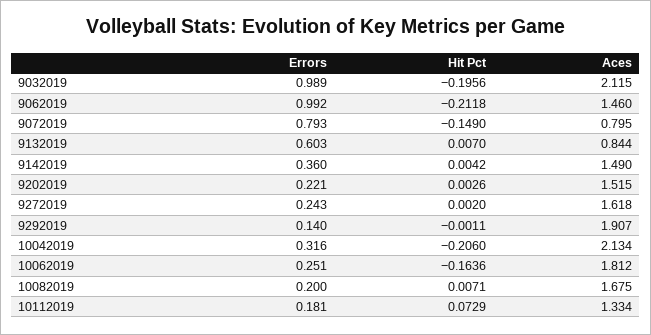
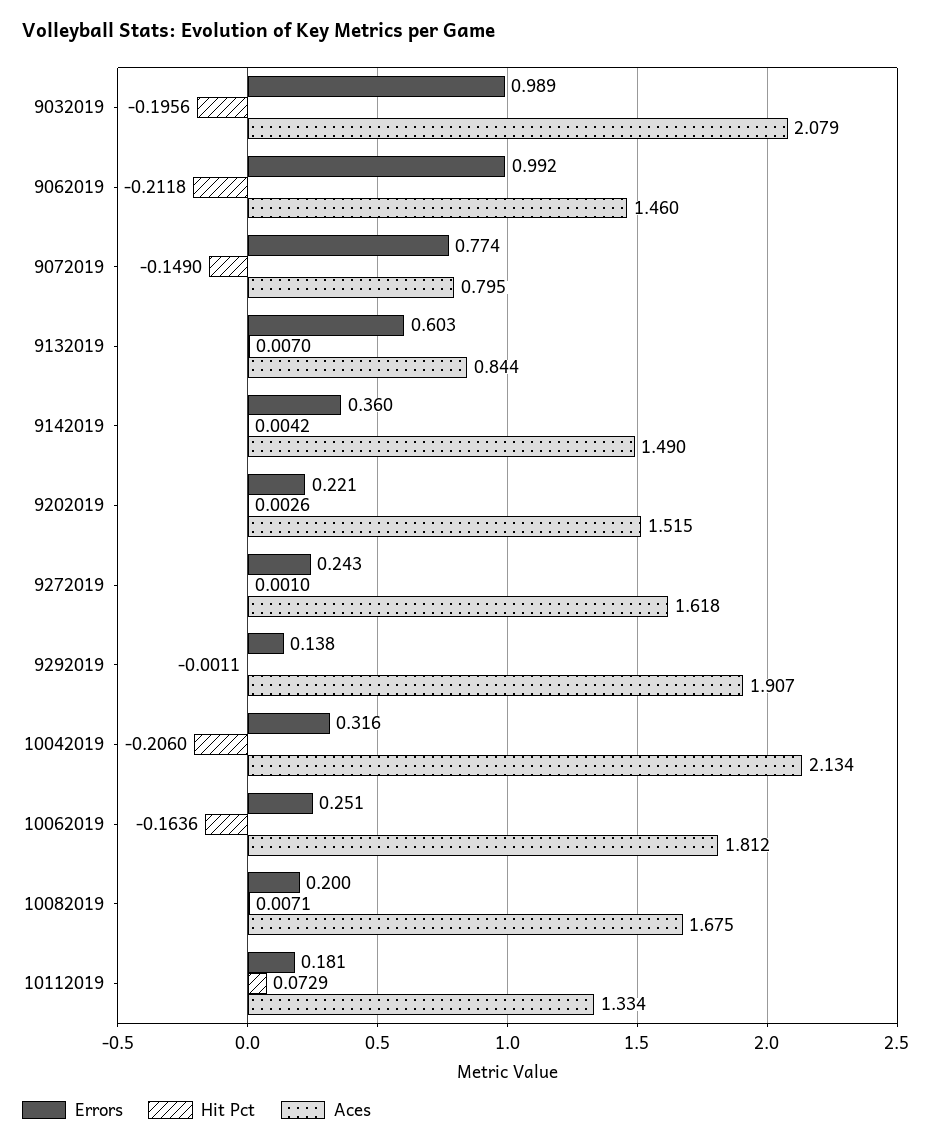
  {
    "Errors": {
      "9032019": 0.989,
      "9062019": 0.992,
-     "9072019": 0.793,
+     "9072019": 0.774,
      "9132019": 0.603,
      "9142019": 0.36,
      "9202019": 0.221,
      "9272019": 0.243,
-     "9292019": 0.14,
+     "9292019": 0.138,
      "10042019": 0.316,
      "10062019": 0.251,
      "10082019": 0.2,
      "10112019": 0.181
    },
    "Hit Pct": {
      "9032019": -0.1956,
      "9062019": -0.2118,
      "9072019": -0.149,
      "9132019": 0.007,
      "9142019": 0.0042,
      "9202019": 0.0026,
-     "9272019": 0.002,
+     "9272019": 0.001,
      "9292019": -0.0011,
      "10042019": -0.206,
      "10062019": -0.1636,
      "10082019": 0.0071,
      "10112019": 0.0729
    },
    "Aces": {
-     "9032019": 2.115,
+     "9032019": 2.079,
      "9062019": 1.46,
      "9072019": 0.795,
      "9132019": 0.844,
      "9142019": 1.49,
      "9202019": 1.515,
      "9272019": 1.618,
      "9292019": 1.907,
      "10042019": 2.134,
      "10062019": 1.812,
      "10082019": 1.675,
      "10112019": 1.334
    }
  }

